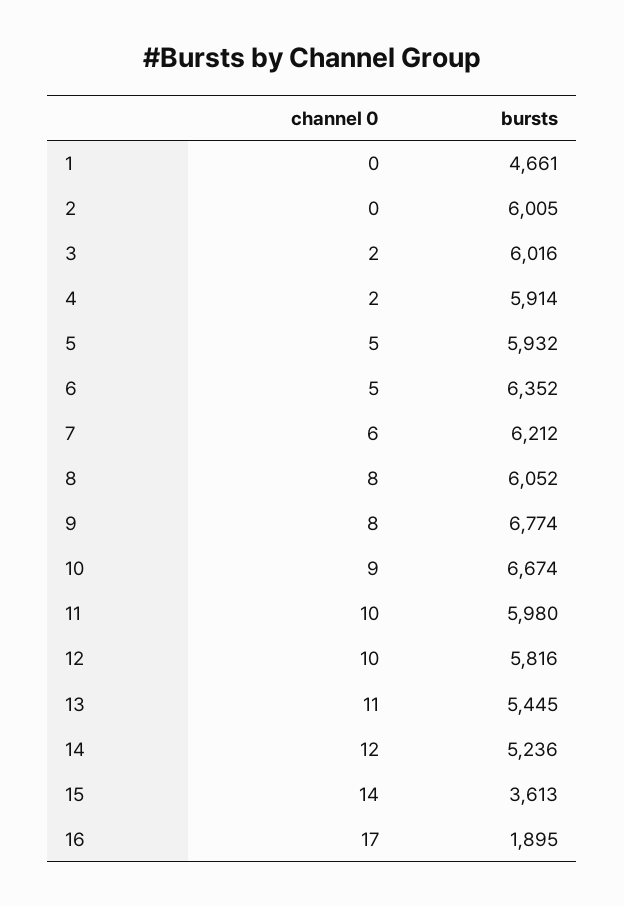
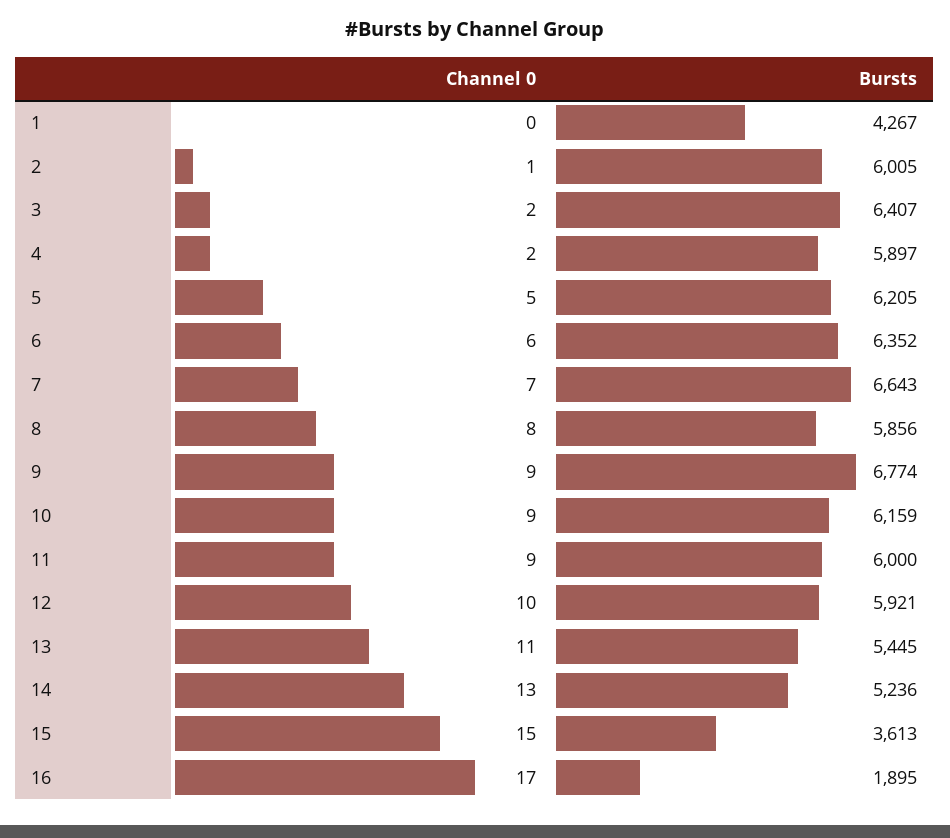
  {
    "channel 0": {
      "1": 0,
-     "2": 0,
+     "2": 1,
      "3": 2,
      "4": 2,
      "5": 5,
-     "6": 5,
+     "6": 6,
-     "7": 6,
+     "7": 7,
      "8": 8,
-     "9": 8,
+     "9": 9,
      "10": 9,
-     "11": 10,
+     "11": 9,
      "12": 10,
      "13": 11,
-     "14": 12,
+     "14": 13,
-     "15": 14,
+     "15": 15,
      "16": 17
    },
    "bursts": {
-     "1": 4661,
+     "1": 4267,
      "2": 6005,
-     "3": 6016,
+     "3": 6407,
-     "4": 5914,
+     "4": 5897,
-     "5": 5932,
+     "5": 6205,
      "6": 6352,
-     "7": 6212,
+     "7": 6643,
-     "8": 6052,
+     "8": 5856,
      "9": 6774,
-     "10": 6674,
+     "10": 6159,
-     "11": 5980,
+     "11": 6000,
-     "12": 5816,
+     "12": 5921,
      "13": 5445,
      "14": 5236,
      "15": 3613,
      "16": 1895
    }
  }

